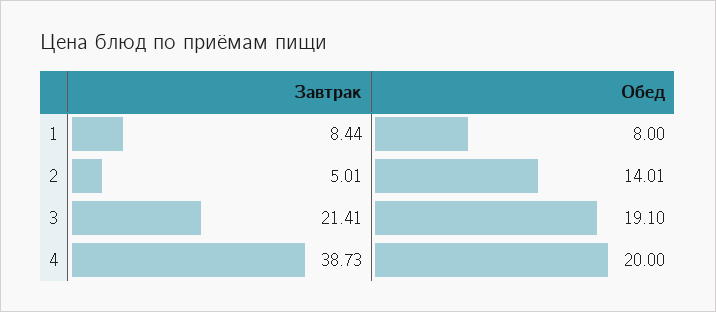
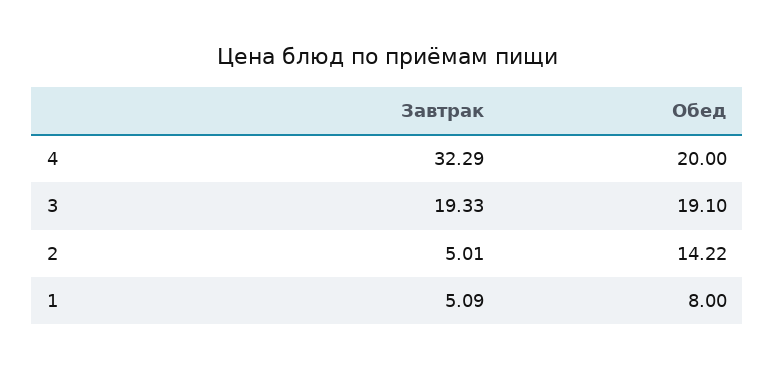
  {
    "Завтрак": {
-     "1": 8.44,
+     "1": 5.09,
      "2": 5.01,
-     "3": 21.41,
+     "3": 19.33,
-     "4": 38.73
+     "4": 32.29
    },
    "Обед": {
      "1": 8,
-     "2": 14.01,
+     "2": 14.22,
      "3": 19.1,
      "4": 20
    }
  }

